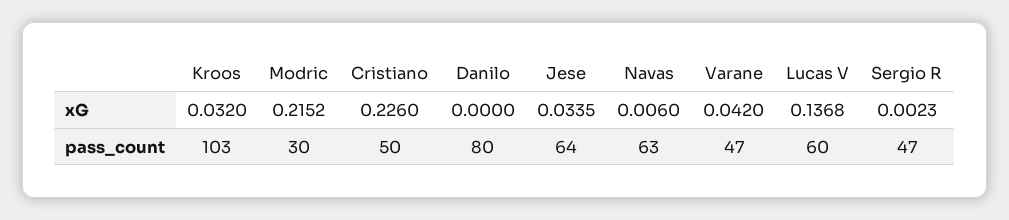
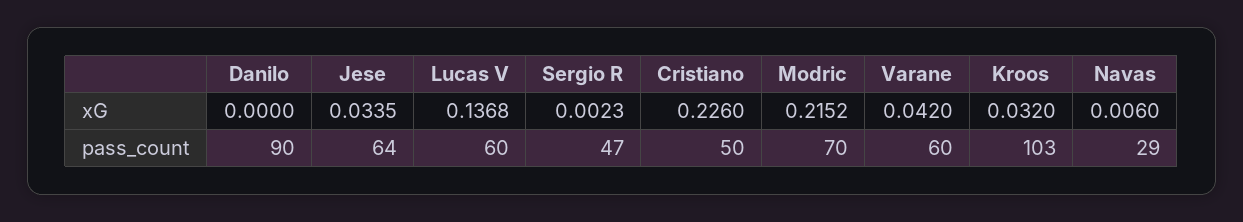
  {
    "Kroos": {
      "xG": 0.032,
      "pass_count": 103
    },
    "Modric": {
      "xG": 0.2152,
-     "pass_count": 30
+     "pass_count": 70
    },
    "Cristiano": {
      "xG": 0.226,
      "pass_count": 50
    },
    "Danilo": {
      "xG": 0,
-     "pass_count": 80
+     "pass_count": 90
    },
    "Jese": {
      "xG": 0.0335,
      "pass_count": 64
    },
    "Navas": {
      "xG": 0.006,
-     "pass_count": 63
+     "pass_count": 29
    },
    "Varane": {
      "xG": 0.042,
-     "pass_count": 47
+     "pass_count": 60
    },
    "Lucas V": {
      "xG": 0.1368,
      "pass_count": 60
    },
    "Sergio R": {
      "xG": 0.0023,
      "pass_count": 47
    }
  }

